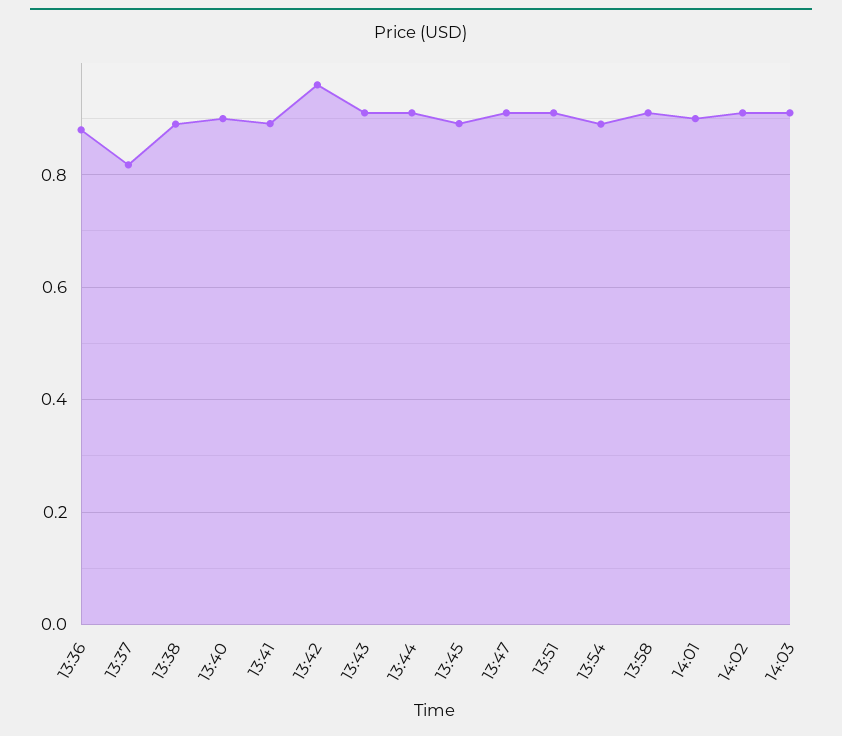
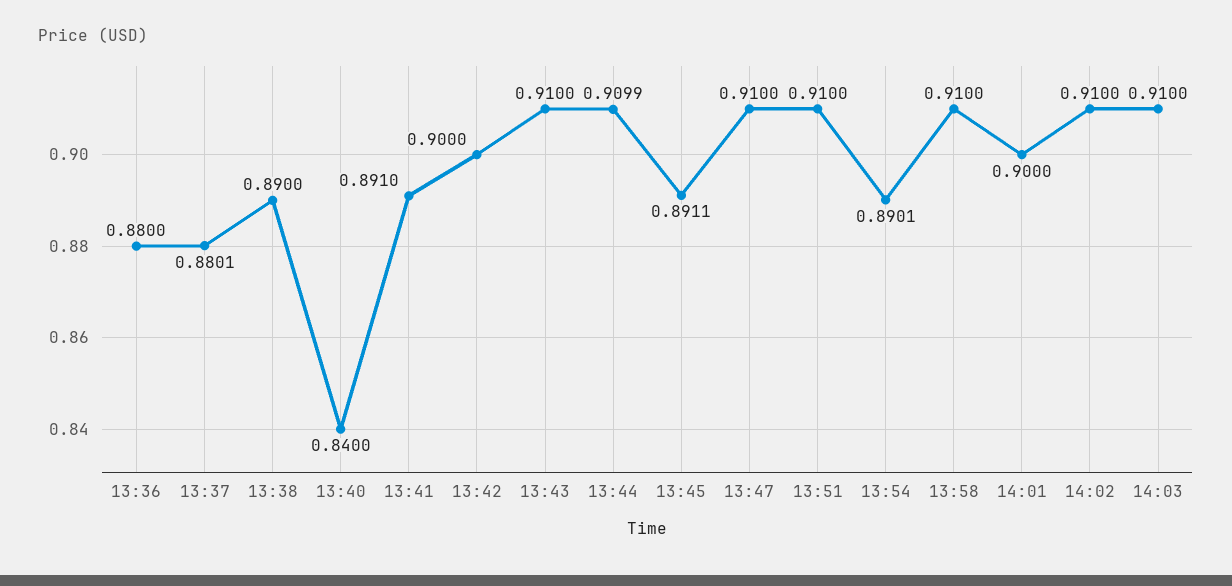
  {
    "13:36": 0.88,
-   "13:37": 0.82,
+   "13:37": 0.8801,
    "13:38": 0.89,
-   "13:40": 0.9,
+   "13:40": 0.84,
    "13:41": 0.891,
-   "13:42": 0.96,
+   "13:42": 0.9,
    "13:43": 0.91,
    "13:44": 0.9099,
    "13:45": 0.8911,
    "13:47": 0.91,
    "13:51": 0.91,
    "13:54": 0.8901,
    "13:58": 0.91,
    "14:01": 0.9,
    "14:02": 0.91,
    "14:03": 0.91
  }

